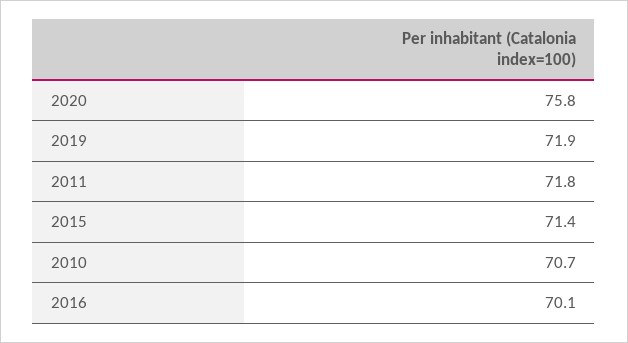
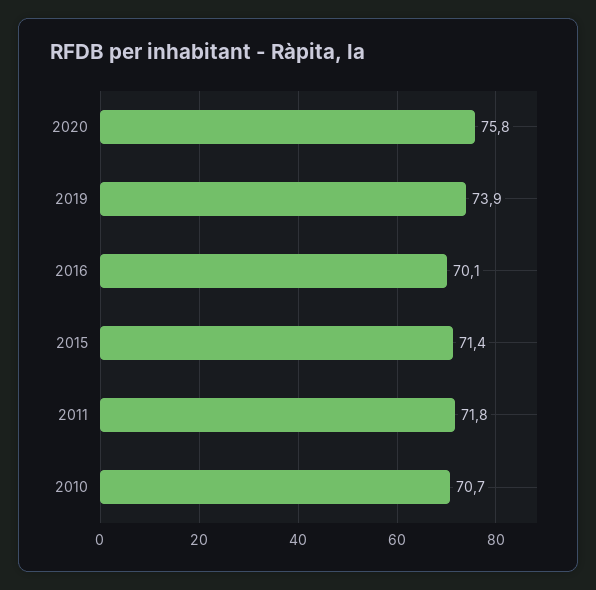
  {
    "2020": 75.8,
-   "2019": 71.9,
+   "2019": 73.9,
    "2011": 71.8,
    "2015": 71.4,
    "2010": 70.7,
    "2016": 70.1
  }

